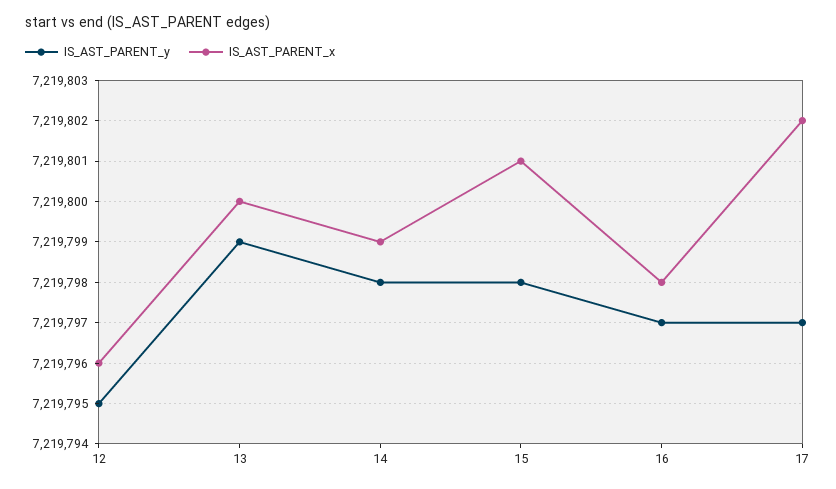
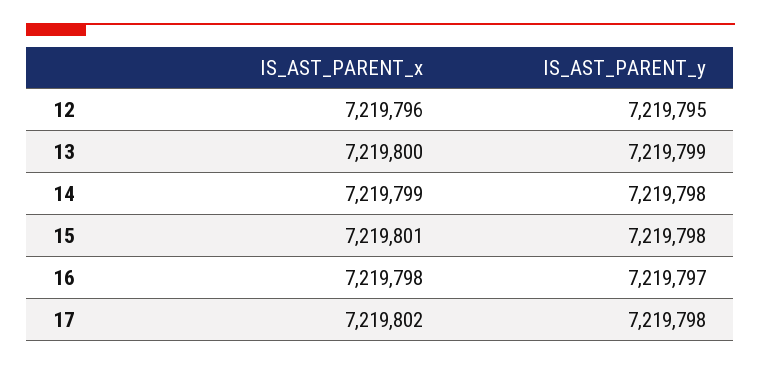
  {
    "IS_AST_PARENT_y": {
      "12": 7219795,
      "13": 7219799,
      "14": 7219798,
      "15": 7219798,
      "16": 7219797,
-     "17": 7219797
+     "17": 7219798
    },
    "IS_AST_PARENT_x": {
      "12": 7219796,
      "13": 7219800,
      "14": 7219799,
      "15": 7219801,
      "16": 7219798,
      "17": 7219802
    }
  }

